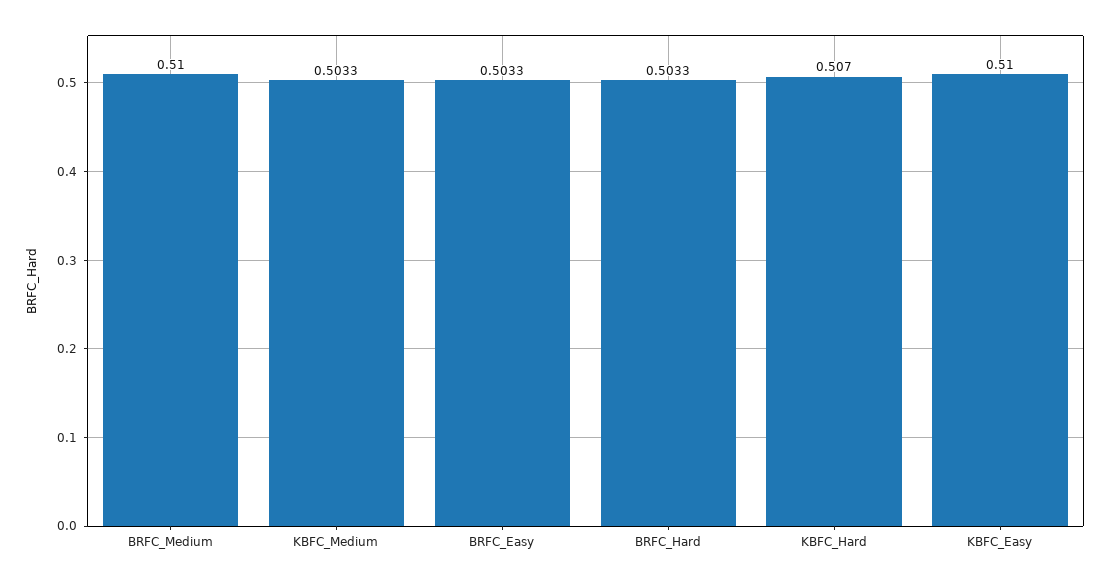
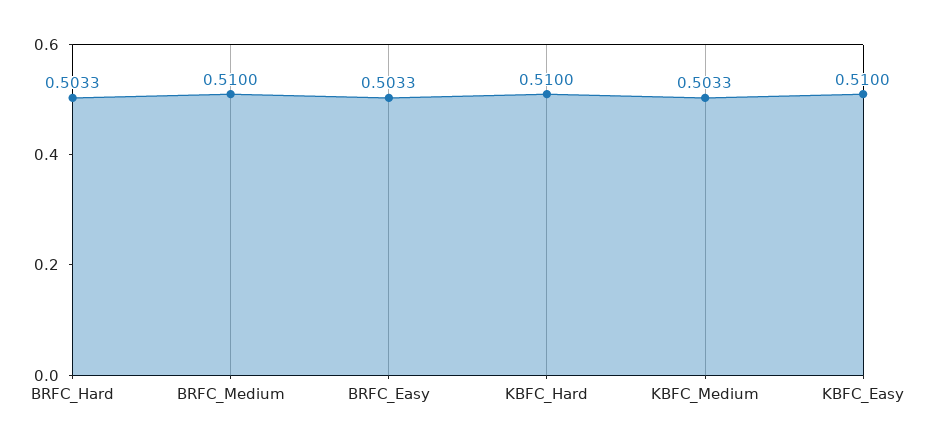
  {
    "BRFC_Medium": 0.51,
    "KBFC_Medium": 0.5033,
    "BRFC_Easy": 0.5033,
    "BRFC_Hard": 0.5033,
-   "KBFC_Hard": 0.507,
+   "KBFC_Hard": 0.51,
    "KBFC_Easy": 0.51
  }

